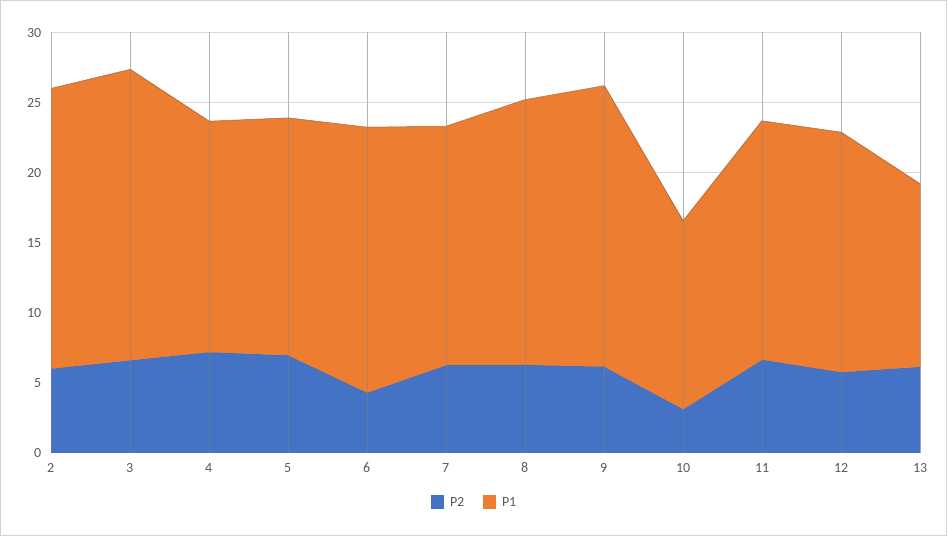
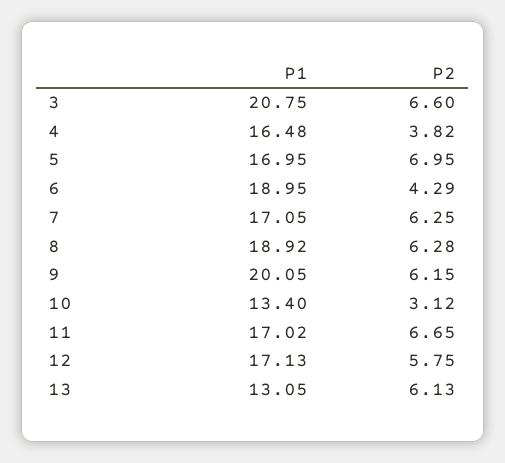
  {
    "P2": {
-     "2": 6,
      "3": 6.6,
-     "4": 7,
+     "4": 3.82,
      "5": 6.95,
      "6": 4.29,
      "7": 6.25,
      "8": 6.28,
      "9": 6.15,
      "10": 3.12,
      "11": 6.65,
      "12": 5.75,
      "13": 6.13
    },
    "P1": {
-     "2": 20,
      "3": 20.75,
      "4": 16.48,
      "5": 16.95,
      "6": 18.95,
      "7": 17.05,
      "8": 18.92,
      "9": 20.05,
      "10": 13.4,
      "11": 17.02,
      "12": 17.13,
      "13": 13.05
    }
  }

